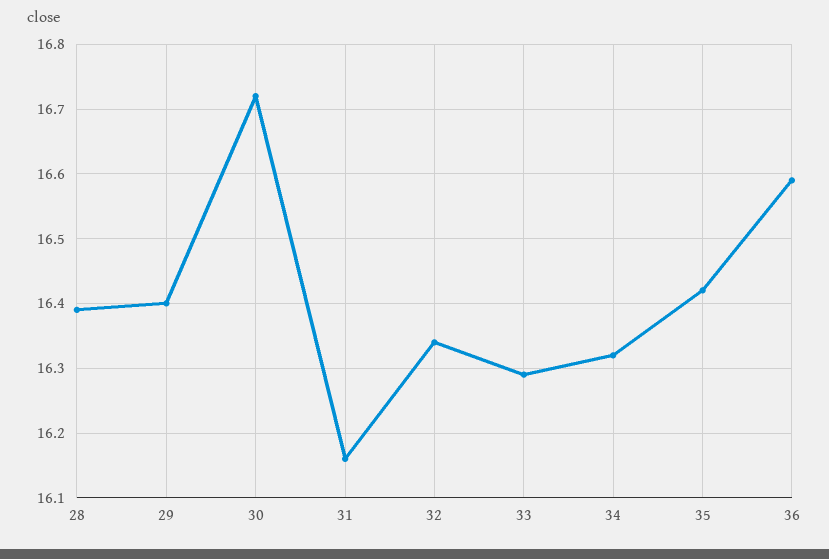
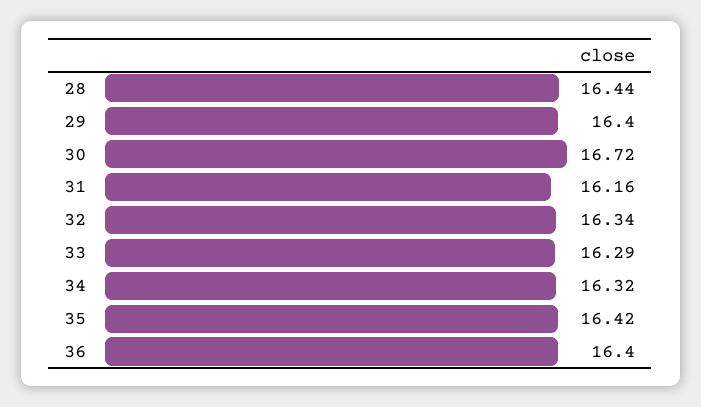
  {
-   "28": 16.39,
+   "28": 16.44,
    "29": 16.4,
    "30": 16.72,
    "31": 16.16,
    "32": 16.34,
    "33": 16.29,
    "34": 16.32,
    "35": 16.42,
-   "36": 16.59
+   "36": 16.4
  }

